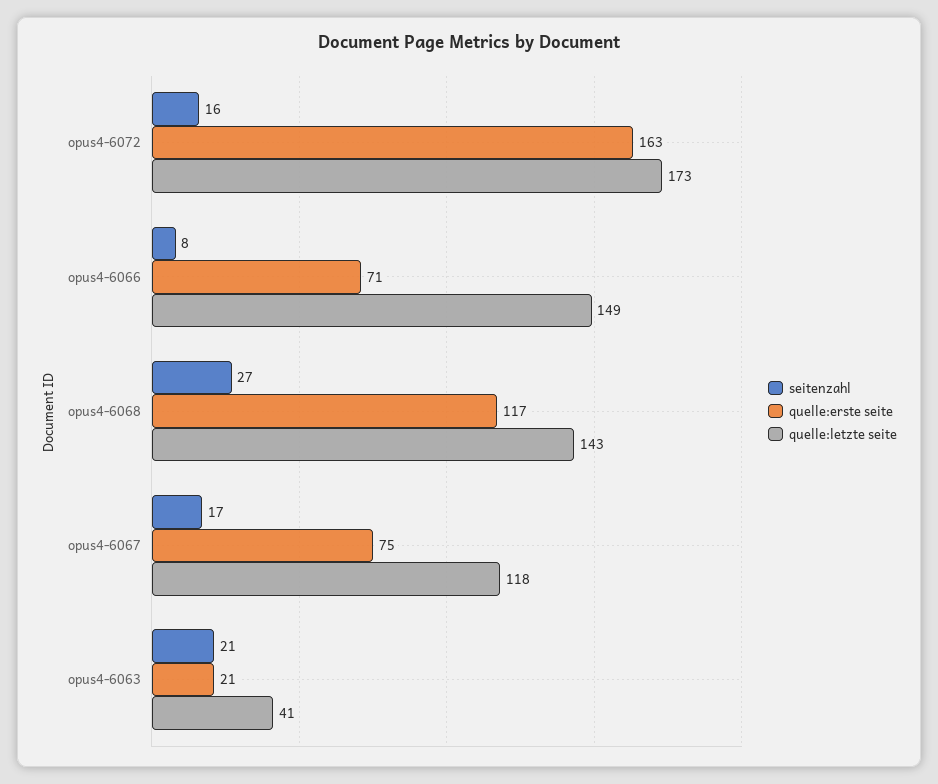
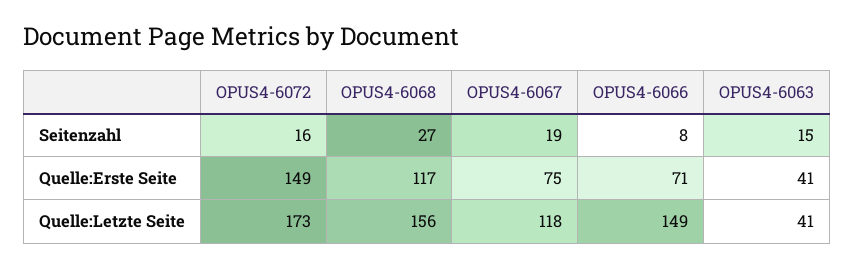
  {
    "seitenzahl": {
      "opus4-6072": 16,
      "opus4-6066": 8,
      "opus4-6068": 27,
-     "opus4-6067": 17,
+     "opus4-6067": 19,
-     "opus4-6063": 21
+     "opus4-6063": 15
    },
    "quelle:erste seite": {
-     "opus4-6072": 163,
+     "opus4-6072": 149,
      "opus4-6066": 71,
      "opus4-6068": 117,
      "opus4-6067": 75,
-     "opus4-6063": 21
+     "opus4-6063": 41
    },
    "quelle:letzte seite": {
      "opus4-6072": 173,
      "opus4-6066": 149,
-     "opus4-6068": 143,
+     "opus4-6068": 156,
      "opus4-6067": 118,
      "opus4-6063": 41
    }
  }

